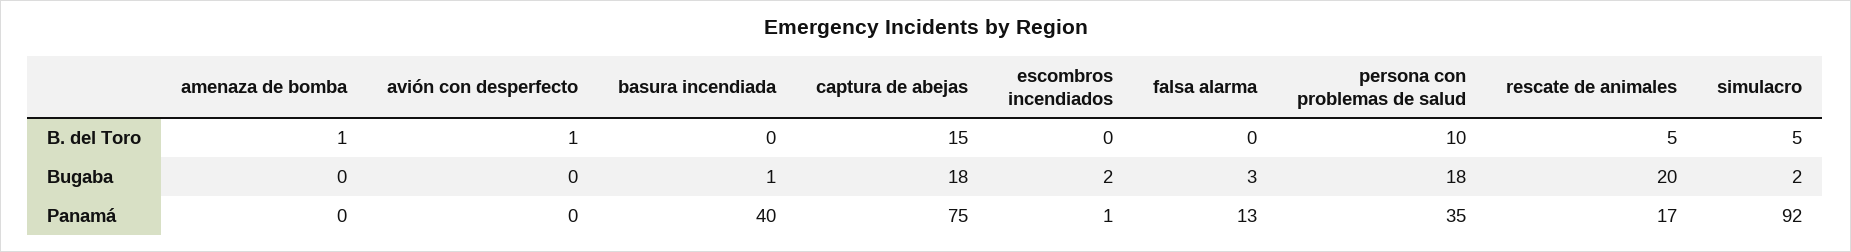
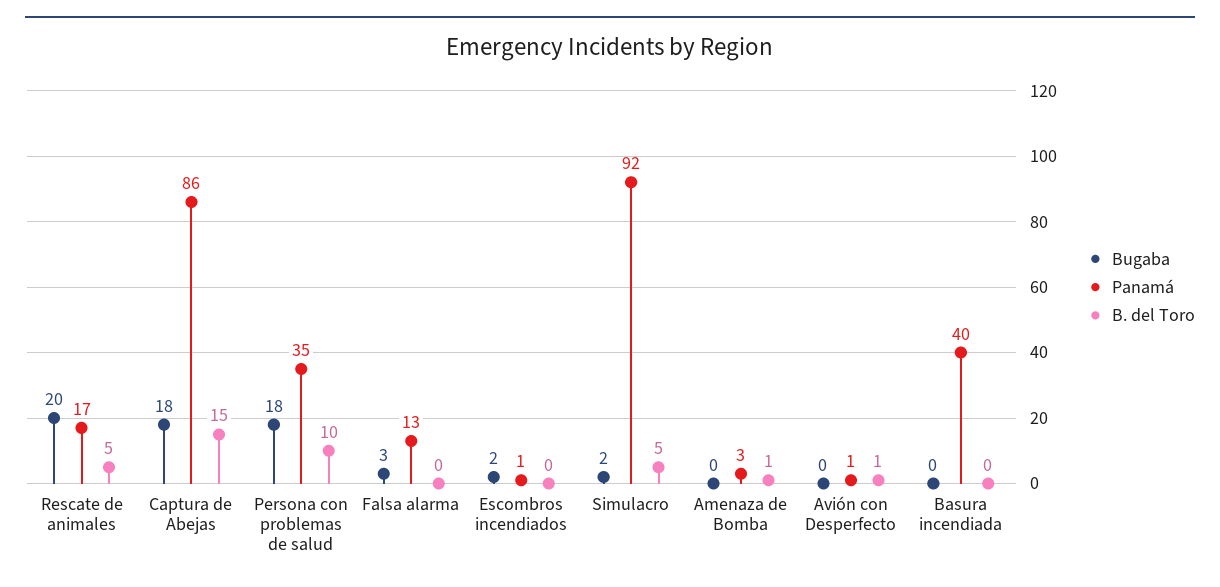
  {
    "B. del Toro": {
      "amenaza de bomba": 1,
      "avión con desperfecto": 1,
      "basura incendiada": 0,
      "captura de abejas": 15,
      "escombros incendiados": 0,
      "falsa alarma": 0,
      "persona con problemas de salud": 10,
      "rescate de animales": 5,
      "simulacro": 5
    },
    "Bugaba": {
      "amenaza de bomba": 0,
      "avión con desperfecto": 0,
-     "basura incendiada": 1,
+     "basura incendiada": 0,
      "captura de abejas": 18,
      "escombros incendiados": 2,
      "falsa alarma": 3,
      "persona con problemas de salud": 18,
      "rescate de animales": 20,
      "simulacro": 2
    },
    "Panamá": {
-     "amenaza de bomba": 0,
+     "amenaza de bomba": 3,
-     "avión con desperfecto": 0,
+     "avión con desperfecto": 1,
      "basura incendiada": 40,
-     "captura de abejas": 75,
+     "captura de abejas": 86,
      "escombros incendiados": 1,
      "falsa alarma": 13,
      "persona con problemas de salud": 35,
      "rescate de animales": 17,
      "simulacro": 92
    }
  }

